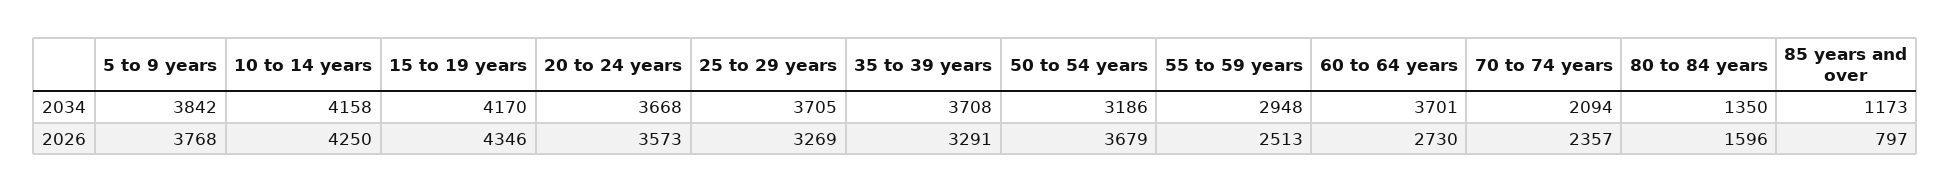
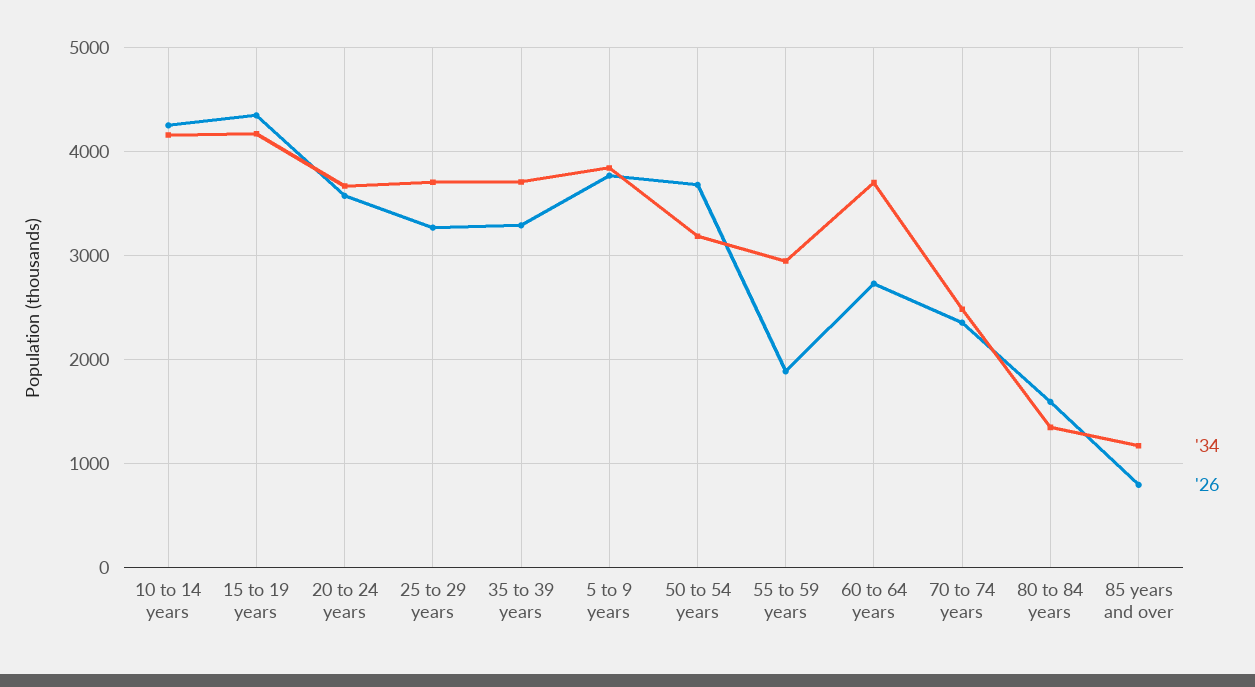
  {
    "2034": {
      "5 to 9 years": 3842,
      "10 to 14 years": 4158,
      "15 to 19 years": 4170,
      "20 to 24 years": 3668,
      "25 to 29 years": 3705,
      "35 to 39 years": 3708,
      "50 to 54 years": 3186,
      "55 to 59 years": 2948,
      "60 to 64 years": 3701,
-     "70 to 74 years": 2094,
+     "70 to 74 years": 2500,
      "80 to 84 years": 1350,
      "85 years and over": 1173
    },
    "2026": {
      "5 to 9 years": 3768,
      "10 to 14 years": 4250,
      "15 to 19 years": 4346,
      "20 to 24 years": 3573,
      "25 to 29 years": 3269,
      "35 to 39 years": 3291,
      "50 to 54 years": 3679,
-     "55 to 59 years": 2513,
+     "55 to 59 years": 1900,
      "60 to 64 years": 2730,
      "70 to 74 years": 2357,
      "80 to 84 years": 1596,
      "85 years and over": 797
    }
  }

